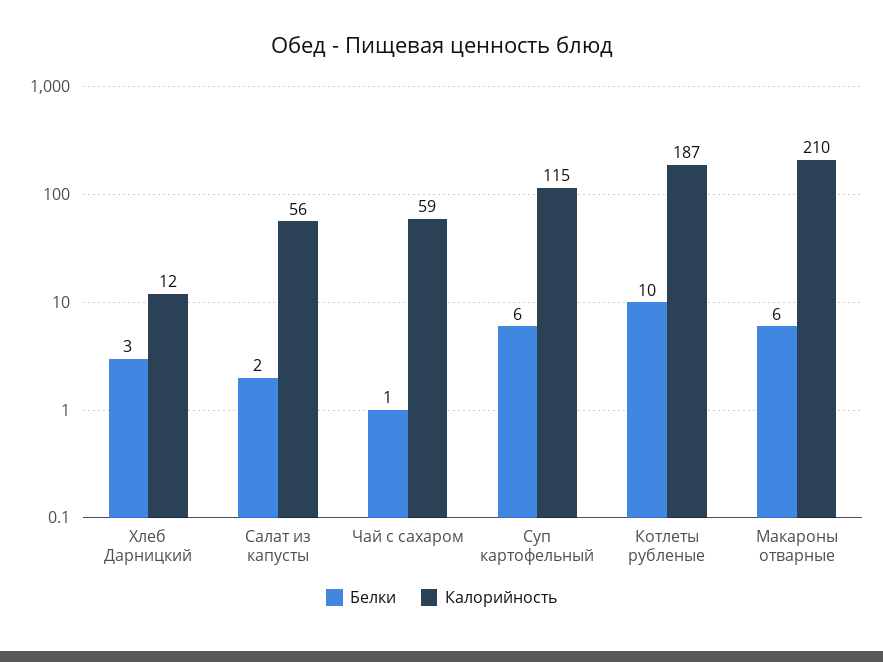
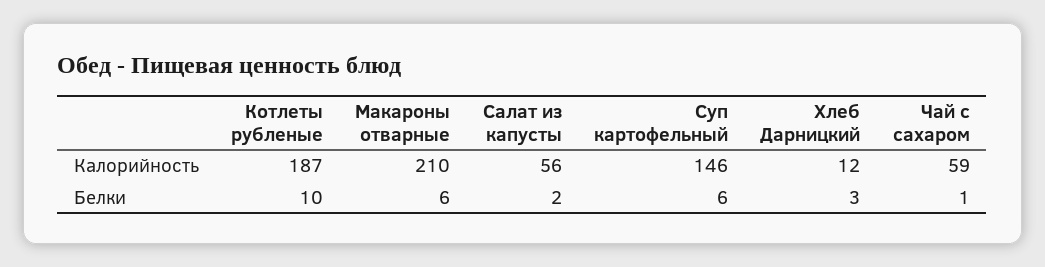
  {
    "Белки": {
      "Хлеб Дарницкий": 3,
      "Салат из капусты": 2,
      "Чай с сахаром": 1,
      "Суп картофельный": 6,
      "Котлеты рубленые": 10,
      "Макароны отварные": 6
    },
    "Калорийность": {
      "Хлеб Дарницкий": 12,
      "Салат из капусты": 56,
      "Чай с сахаром": 59,
-     "Суп картофельный": 115,
+     "Суп картофельный": 146,
      "Котлеты рубленые": 187,
      "Макароны отварные": 210
    }
  }

